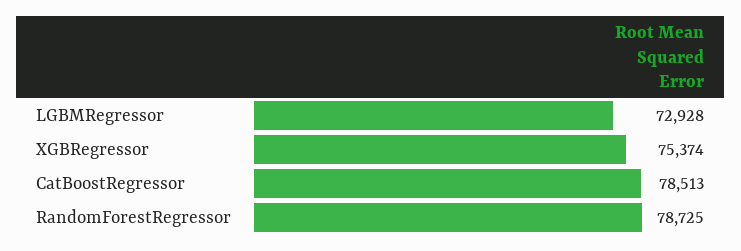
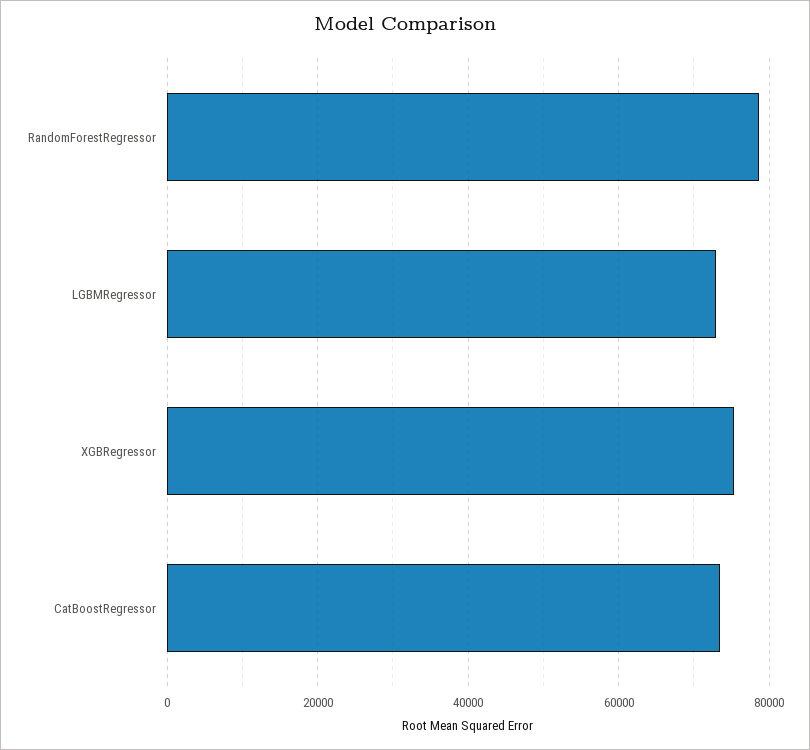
  {
    "LGBMRegressor": 72928,
    "XGBRegressor": 75374,
-   "CatBoostRegressor": 78513,
+   "CatBoostRegressor": 74000,
    "RandomForestRegressor": 78725
  }

